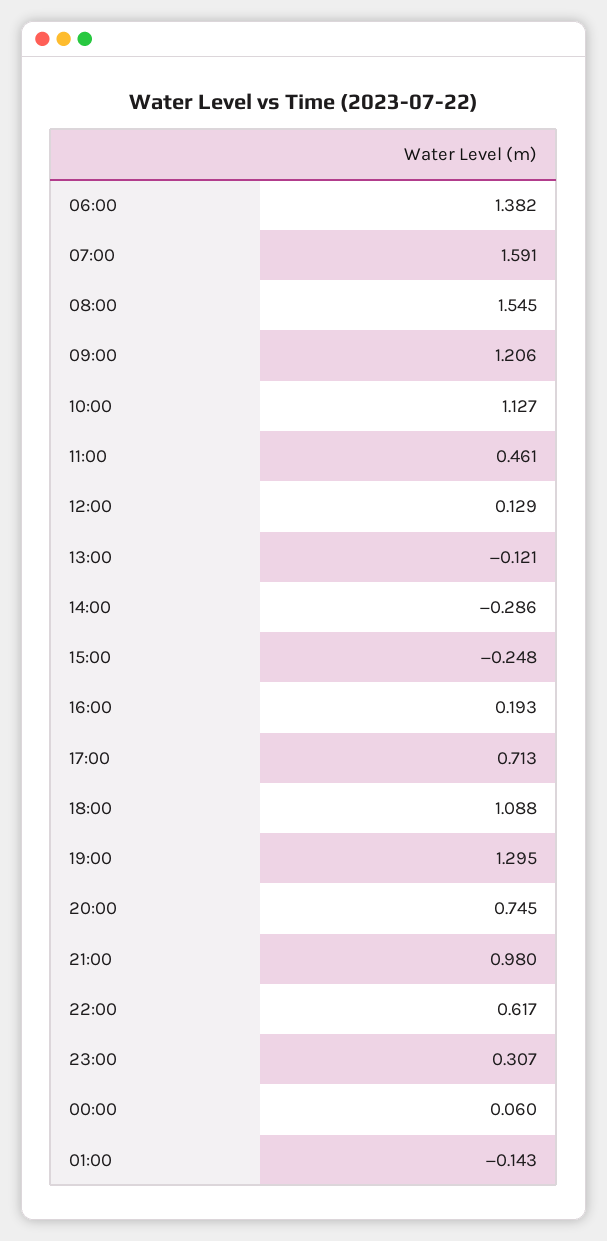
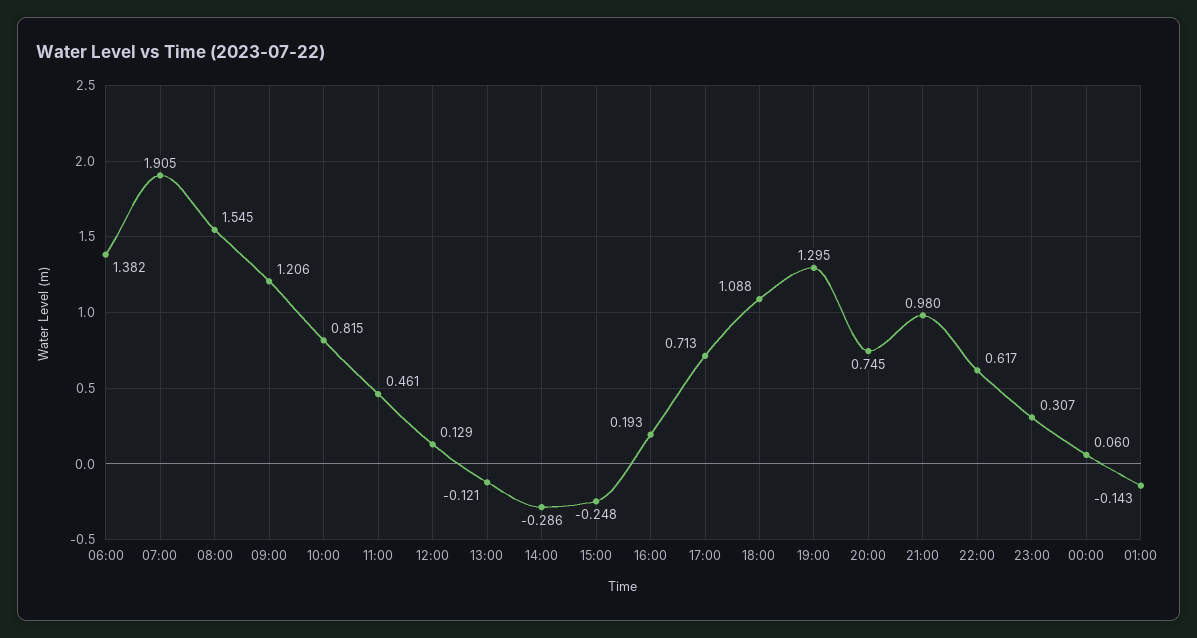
  {
    "06:00": 1.382,
-   "07:00": 1.591,
+   "07:00": 1.905,
    "08:00": 1.545,
    "09:00": 1.206,
-   "10:00": 1.127,
+   "10:00": 0.815,
    "11:00": 0.461,
    "12:00": 0.129,
    "13:00": -0.121,
    "14:00": -0.286,
    "15:00": -0.248,
    "16:00": 0.193,
    "17:00": 0.713,
    "18:00": 1.088,
    "19:00": 1.295,
    "20:00": 0.745,
    "21:00": 0.98,
    "22:00": 0.617,
    "23:00": 0.307,
    "00:00": 0.06,
    "01:00": -0.143
  }

